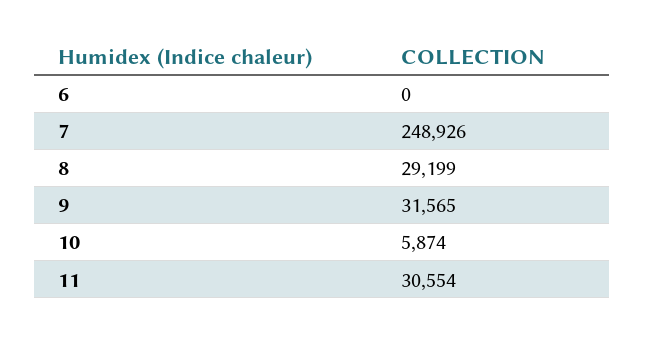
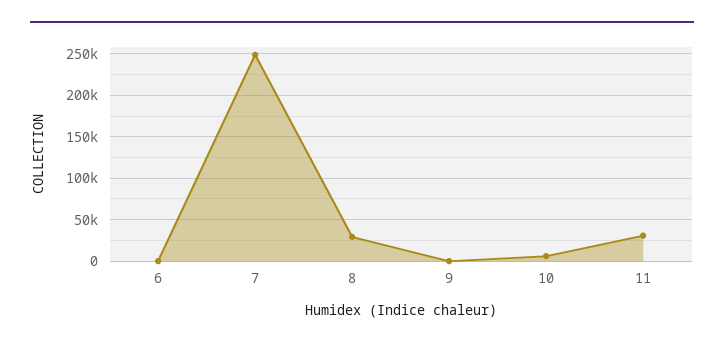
  {
    "6": 0,
    "7": 248926,
    "8": 29199,
-   "9": 31565,
+   "9": 0,
    "10": 5874,
    "11": 30554
  }

